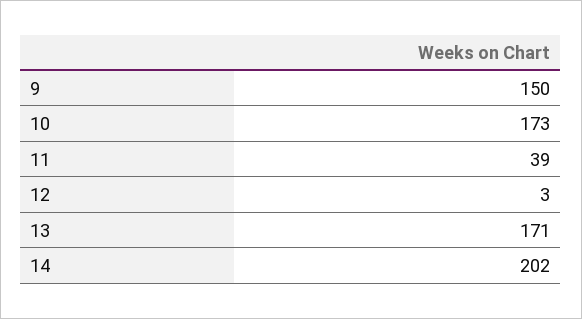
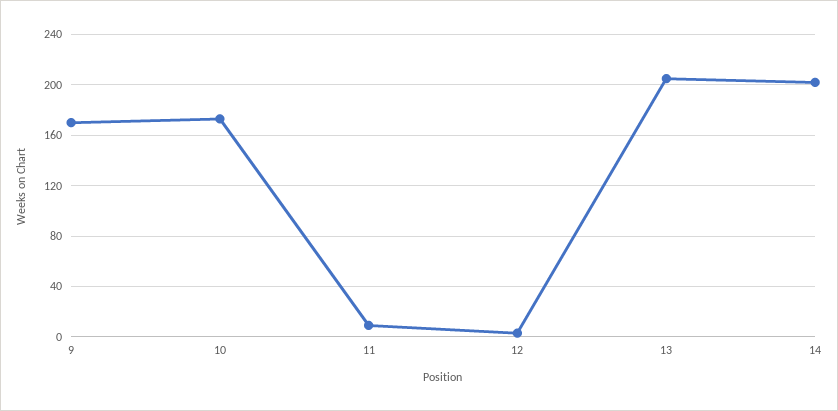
  {
-   "9": 150,
+   "9": 170,
    "10": 173,
-   "11": 39,
+   "11": 10,
    "12": 3,
-   "13": 171,
+   "13": 205,
    "14": 202
  }

